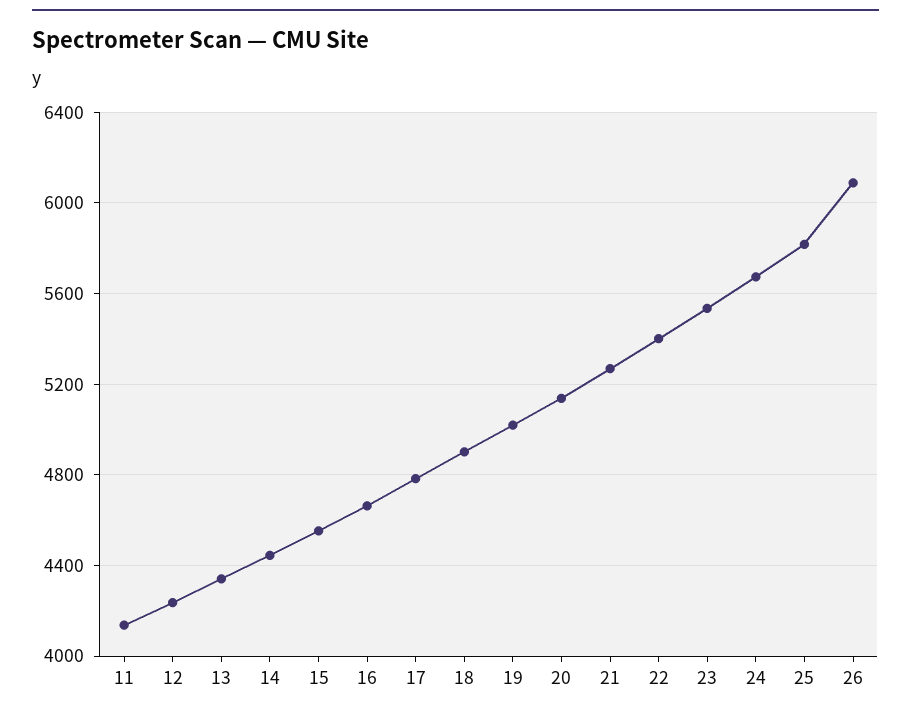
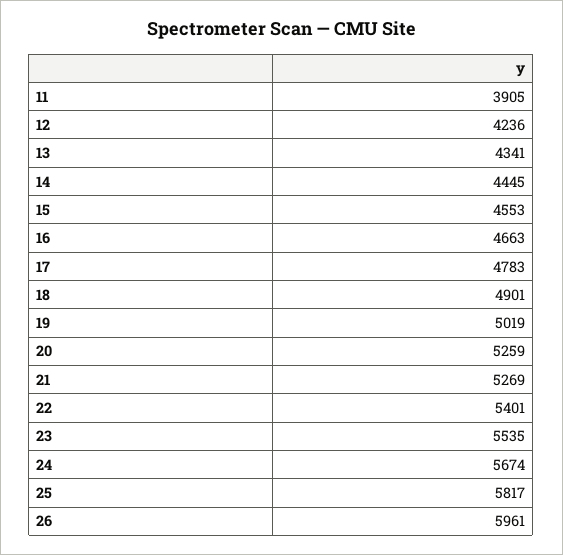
  {
-   "11": 4150,
+   "11": 3905,
    "12": 4236,
    "13": 4341,
    "14": 4445,
    "15": 4553,
    "16": 4663,
    "17": 4783,
    "18": 4901,
    "19": 5019,
-   "20": 5150,
+   "20": 5259,
    "21": 5269,
    "22": 5401,
    "23": 5535,
    "24": 5674,
    "25": 5817,
-   "26": 6100
+   "26": 5961
  }

